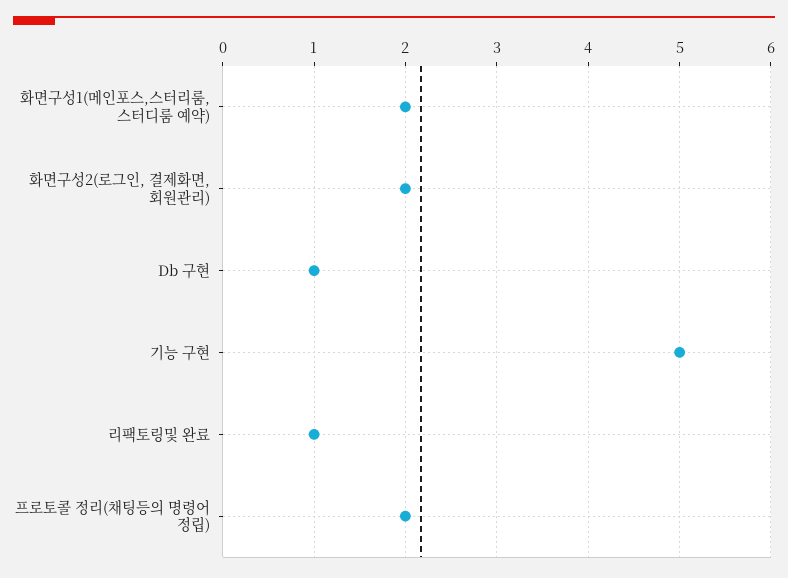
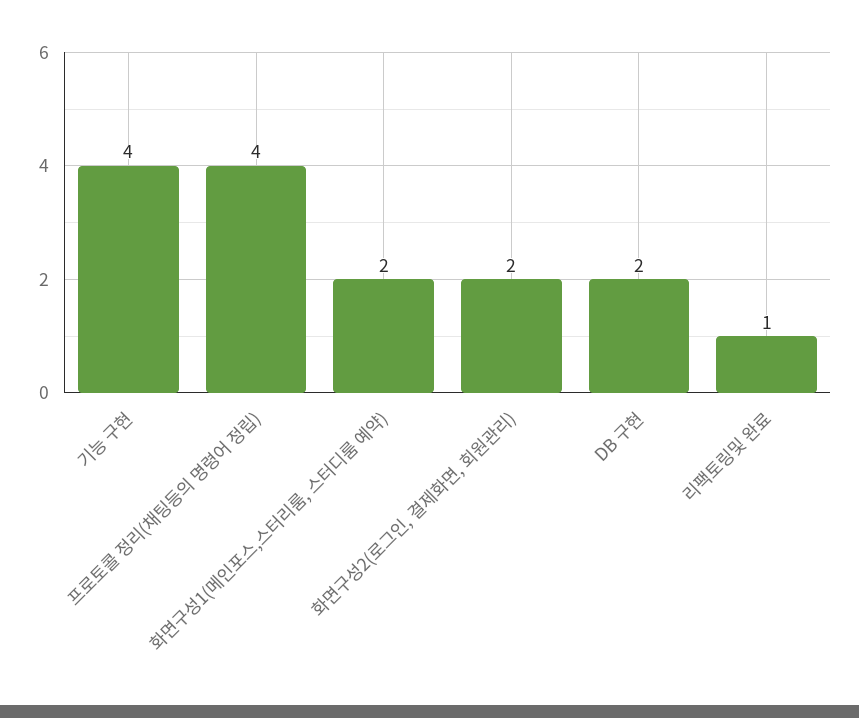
  {
    "화면구성1(메인포스,스터리룸, 스터디룸 예약)": 2,
    "화면구성2(로그인, 결제화면, 회원관리)": 2,
-   "Db 구현": 1,
+   "Db 구현": 2,
-   "기능 구현": 5,
+   "기능 구현": 4,
    "리팩토링및 완료": 1,
-   "프로토콜 정리(채팅등의 명령어 정립)": 2
+   "프로토콜 정리(채팅등의 명령어 정립)": 4
  }

